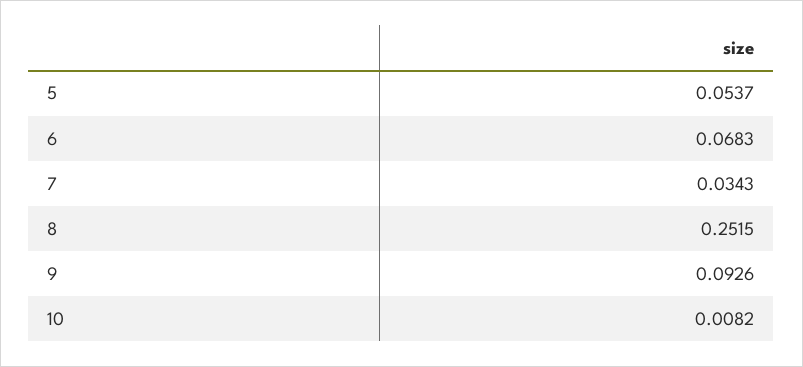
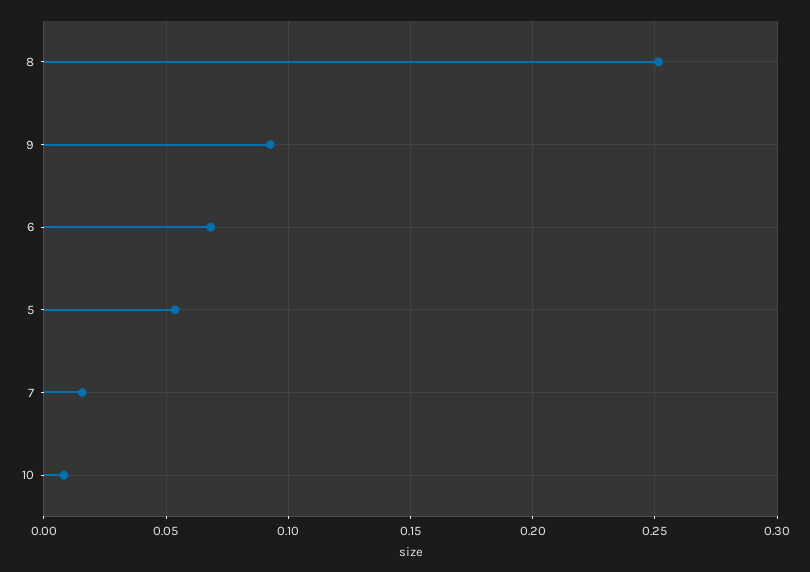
  {
    "5": 0.0537,
    "6": 0.0683,
-   "7": 0.0343,
+   "7": 0.015,
    "8": 0.2515,
    "9": 0.0926,
    "10": 0.0082
  }

